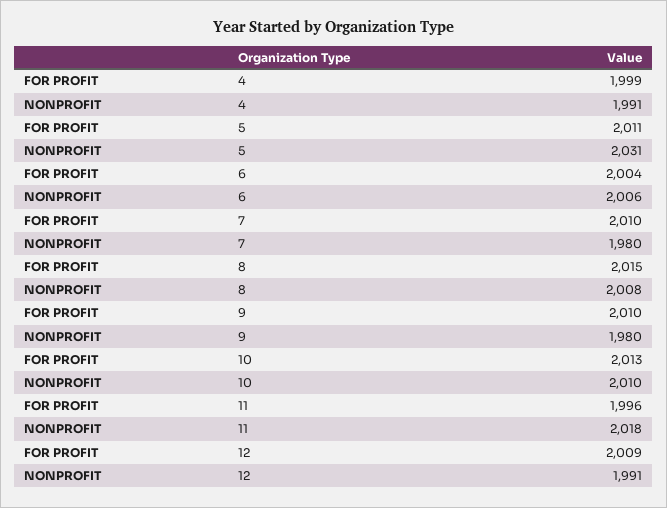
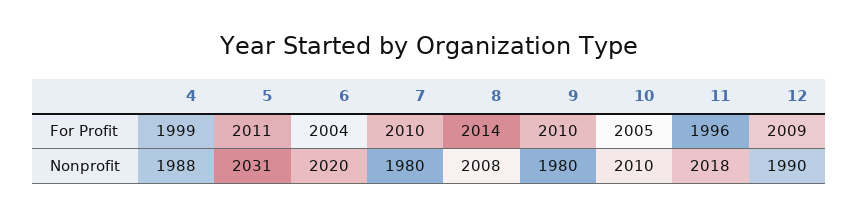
  {
    "FOR PROFIT": {
      "4": 1999,
      "5": 2011,
      "6": 2004,
      "7": 2010,
-     "8": 2015,
+     "8": 2014,
      "9": 2010,
-     "10": 2013,
+     "10": 2005,
      "11": 1996,
      "12": 2009
    },
    "NONPROFIT": {
-     "4": 1991,
+     "4": 1988,
      "5": 2031,
-     "6": 2006,
+     "6": 2020,
      "7": 1980,
      "8": 2008,
      "9": 1980,
      "10": 2010,
      "11": 2018,
-     "12": 1991
+     "12": 1990
    }
  }

